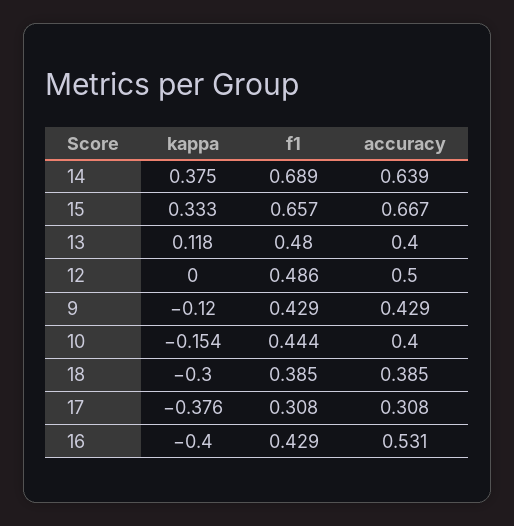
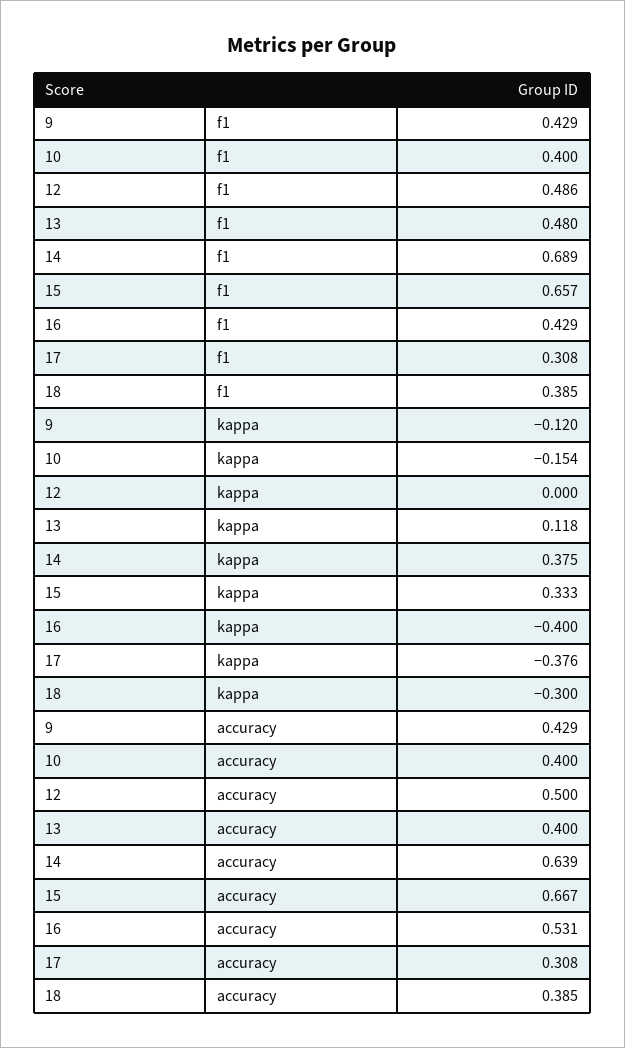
  {
    "kappa": {
      "14": 0.375,
      "15": 0.333,
      "13": 0.118,
      "12": 0,
      "9": -0.12,
      "10": -0.154,
      "18": -0.3,
      "17": -0.376,
      "16": -0.4
    },
    "f1": {
      "14": 0.689,
      "15": 0.657,
      "13": 0.48,
      "12": 0.486,
      "9": 0.429,
-     "10": 0.444,
+     "10": 0.4,
      "18": 0.385,
      "17": 0.308,
      "16": 0.429
    },
    "accuracy": {
      "14": 0.639,
      "15": 0.667,
      "13": 0.4,
      "12": 0.5,
      "9": 0.429,
      "10": 0.4,
      "18": 0.385,
      "17": 0.308,
      "16": 0.531
    }
  }

